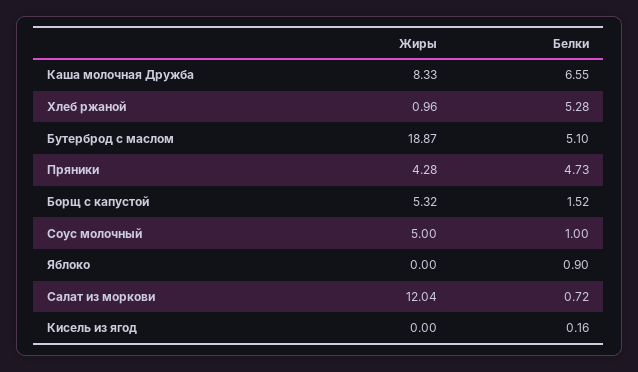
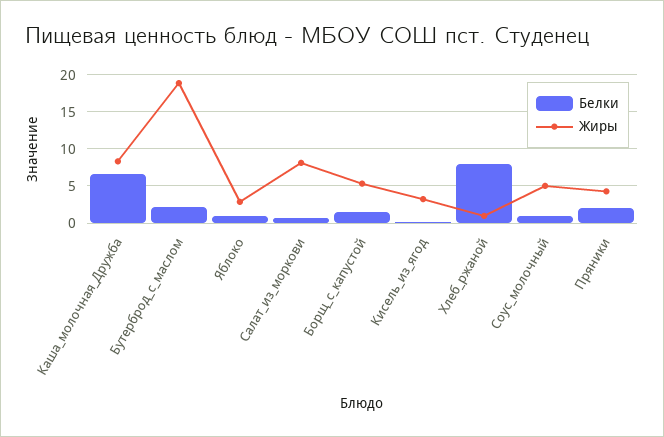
  {
    "Жиры": {
      "Каша молочная Дружба": 8.33,
      "Хлеб ржаной": 0.96,
      "Бутерброд с маслом": 18.87,
      "Пряники": 4.28,
      "Борщ с капустой": 5.32,
      "Соус молочный": 5,
-     "Яблоко": 0,
+     "Яблоко": 3,
-     "Салат из моркови": 12.04,
+     "Салат из моркови": 8,
-     "Кисель из ягод": 0
+     "Кисель из ягод": 3
    },
    "Белки": {
      "Каша молочная Дружба": 6.55,
-     "Хлеб ржаной": 5.28,
+     "Хлеб ржаной": 8,
-     "Бутерброд с маслом": 5.1,
+     "Бутерброд с маслом": 2,
-     "Пряники": 4.73,
+     "Пряники": 2,
      "Борщ с капустой": 1.52,
      "Соус молочный": 1,
      "Яблоко": 0.9,
      "Салат из моркови": 0.72,
      "Кисель из ягод": 0.16
    }
  }

